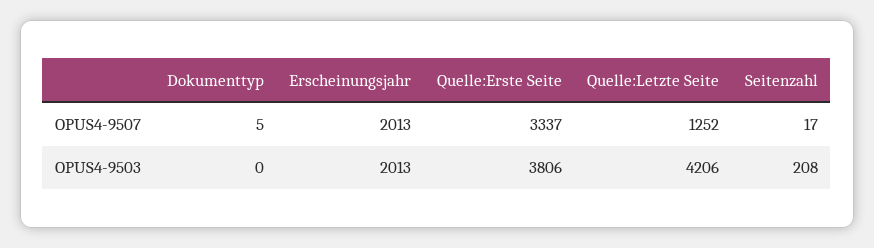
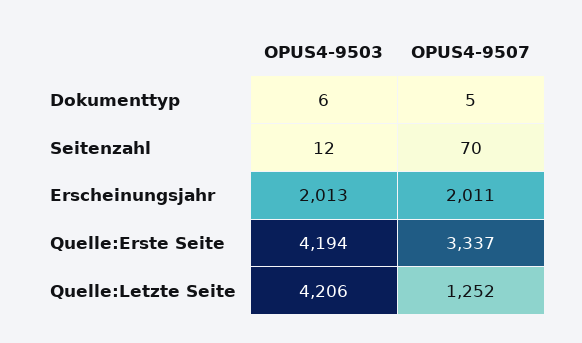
  {
    "Dokumenttyp": {
      "OPUS4-9507": 5,
-     "OPUS4-9503": 0
+     "OPUS4-9503": 6
    },
    "Erscheinungsjahr": {
-     "OPUS4-9507": 2013,
+     "OPUS4-9507": 2011,
      "OPUS4-9503": 2013
    },
    "Quelle:Erste Seite": {
      "OPUS4-9507": 3337,
-     "OPUS4-9503": 3806
+     "OPUS4-9503": 4194
    },
    "Quelle:Letzte Seite": {
      "OPUS4-9507": 1252,
      "OPUS4-9503": 4206
    },
    "Seitenzahl": {
-     "OPUS4-9507": 17,
+     "OPUS4-9507": 70,
-     "OPUS4-9503": 208
+     "OPUS4-9503": 12
    }
  }

